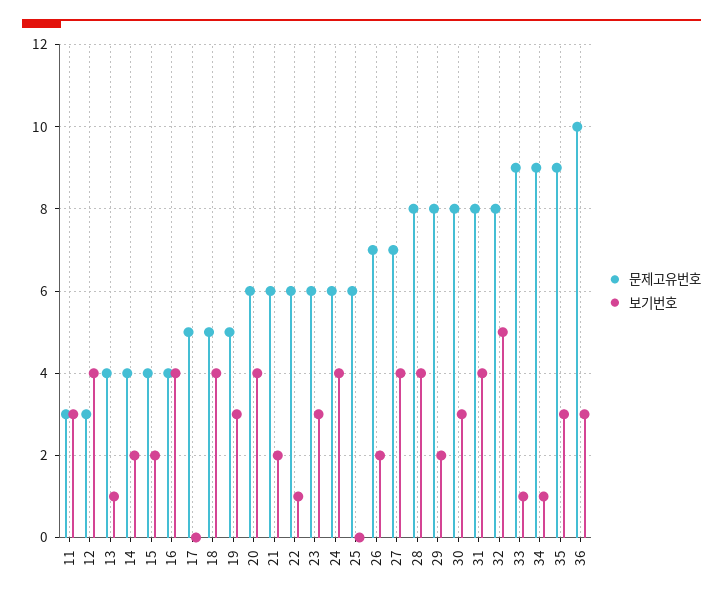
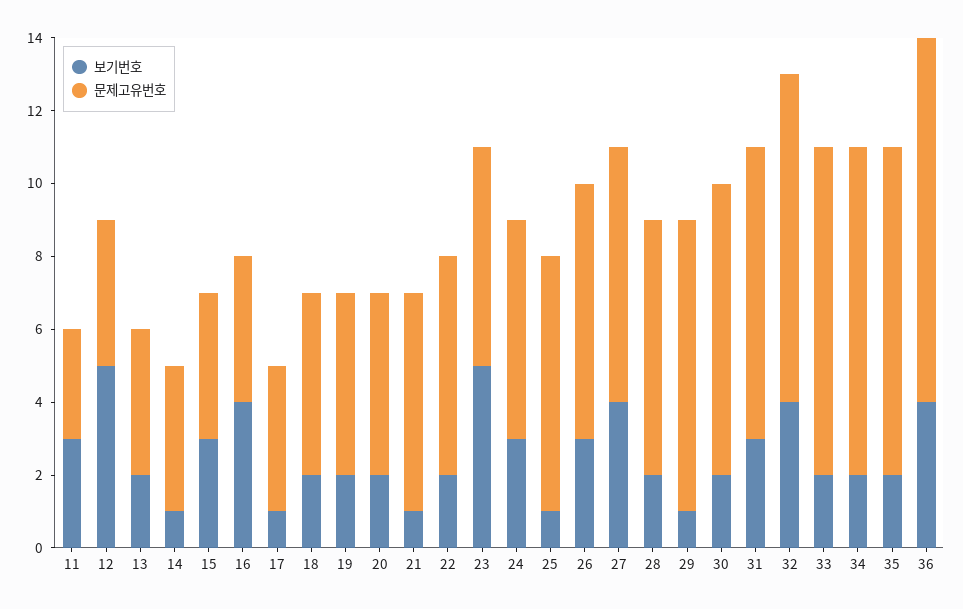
  {
    "문제고유번호": {
      "11": 3,
-     "12": 3,
+     "12": 4,
      "13": 4,
      "14": 4,
      "15": 4,
      "16": 4,
-     "17": 5,
+     "17": 4,
      "18": 5,
      "19": 5,
-     "20": 6,
+     "20": 5,
      "21": 6,
      "22": 6,
      "23": 6,
      "24": 6,
-     "25": 6,
+     "25": 7,
      "26": 7,
      "27": 7,
-     "28": 8,
+     "28": 7,
      "29": 8,
      "30": 8,
      "31": 8,
-     "32": 8,
+     "32": 9,
      "33": 9,
      "34": 9,
      "35": 9,
      "36": 10
    },
    "보기번호": {
      "11": 3,
-     "12": 4,
+     "12": 5,
-     "13": 1,
+     "13": 2,
-     "14": 2,
+     "14": 1,
-     "15": 2,
+     "15": 3,
      "16": 4,
-     "17": 0,
+     "17": 1,
-     "18": 4,
+     "18": 2,
-     "19": 3,
+     "19": 2,
-     "20": 4,
+     "20": 2,
-     "21": 2,
+     "21": 1,
-     "22": 1,
+     "22": 2,
-     "23": 3,
+     "23": 5,
-     "24": 4,
+     "24": 3,
-     "25": 0,
+     "25": 1,
-     "26": 2,
+     "26": 3,
      "27": 4,
-     "28": 4,
+     "28": 2,
-     "29": 2,
+     "29": 1,
-     "30": 3,
+     "30": 2,
-     "31": 4,
+     "31": 3,
-     "32": 5,
+     "32": 4,
-     "33": 1,
+     "33": 2,
-     "34": 1,
+     "34": 2,
-     "35": 3,
+     "35": 2,
-     "36": 3
+     "36": 4
    }
  }

